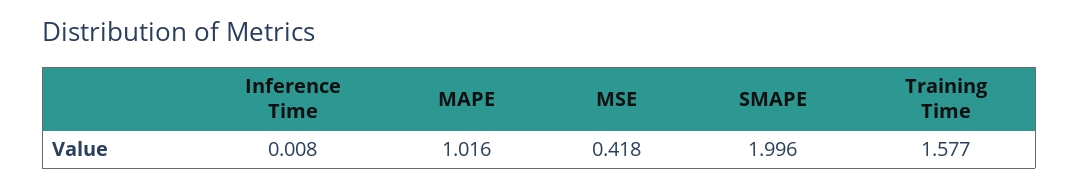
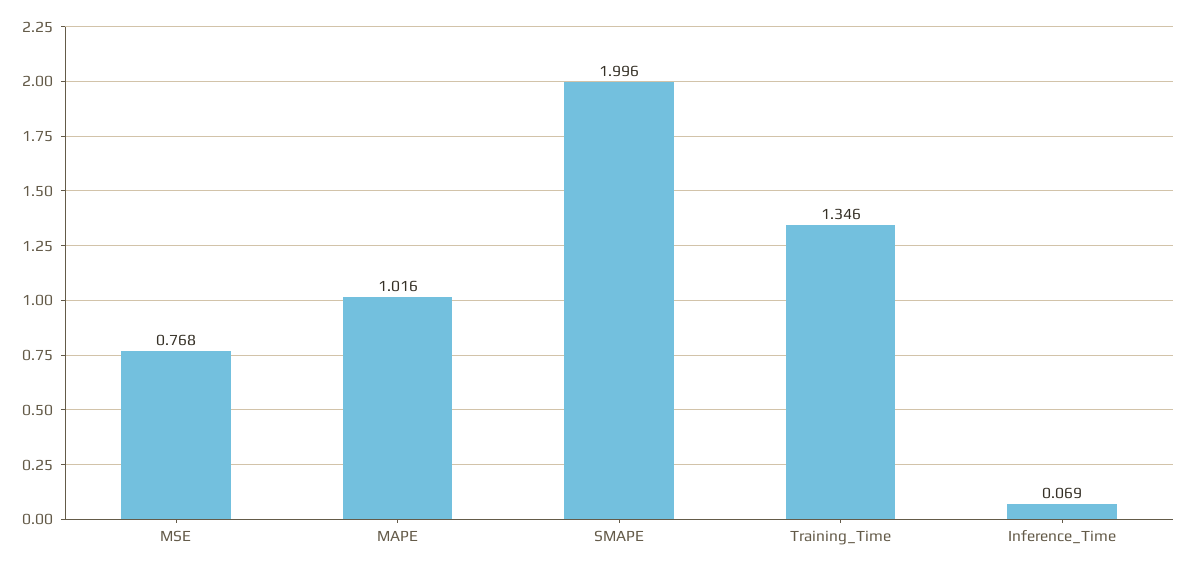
  {
-   "Inference Time": 0.008,
+   "Inference Time": 0.069,
    "MAPE": 1.016,
-   "MSE": 0.418,
+   "MSE": 0.768,
    "SMAPE": 1.996,
-   "Training Time": 1.577
+   "Training Time": 1.346
  }

